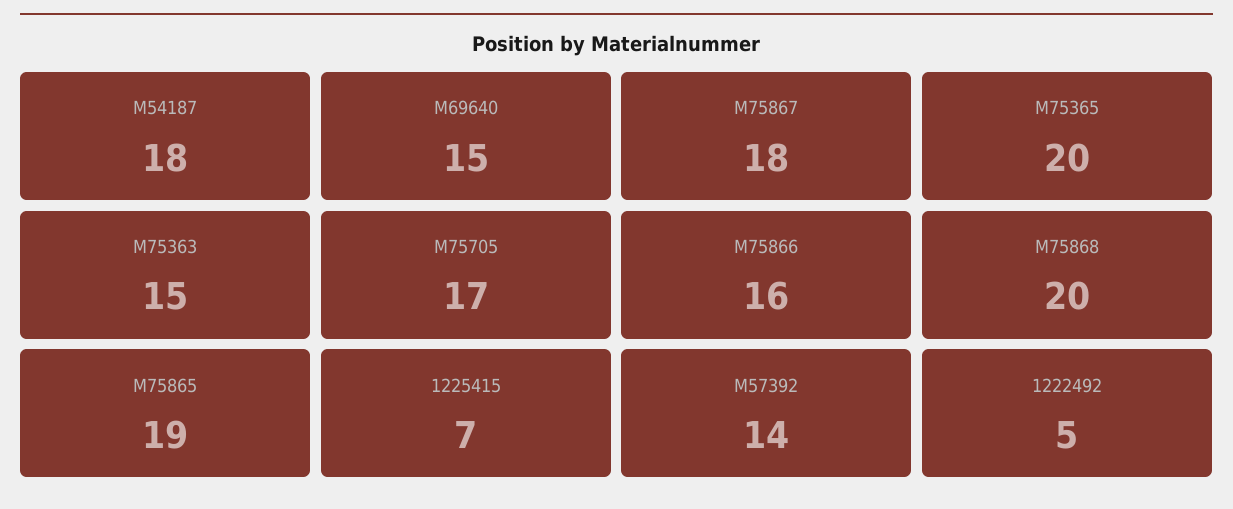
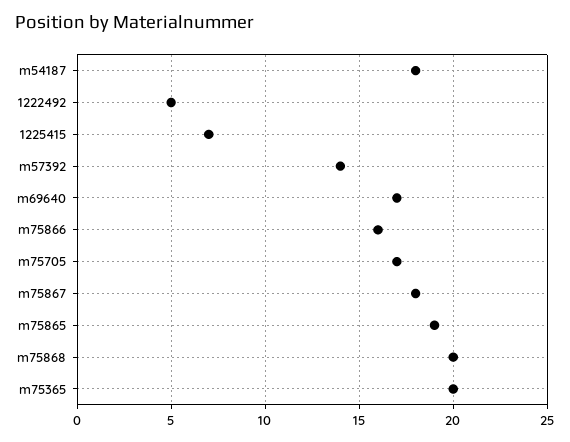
  {
    "M54187": 18,
-   "M69640": 15,
+   "M69640": 17,
    "M75867": 18,
    "M75365": 20,
-   "M75363": 15,
    "M75705": 17,
    "M75866": 16,
    "M75868": 20,
    "M75865": 19,
    "1225415": 7,
    "M57392": 14,
    "1222492": 5
  }

